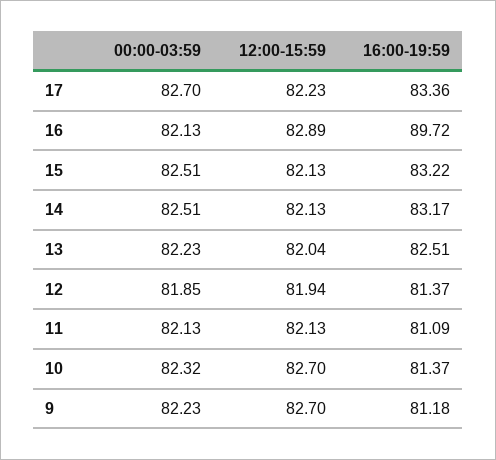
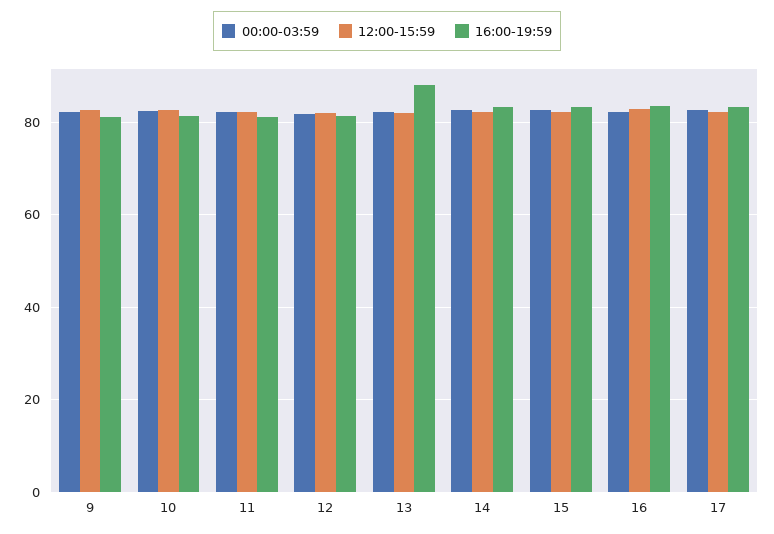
  {
    "00:00-03:59": {
      "17": 82.7,
      "16": 82.13,
      "15": 82.51,
      "14": 82.51,
      "13": 82.23,
      "12": 81.85,
      "11": 82.13,
      "10": 82.32,
      "9": 82.23
    },
    "12:00-15:59": {
      "17": 82.23,
      "16": 82.89,
      "15": 82.13,
      "14": 82.13,
      "13": 82.04,
      "12": 81.94,
      "11": 82.13,
      "10": 82.7,
      "9": 82.7
    },
    "16:00-19:59": {
      "17": 83.36,
-     "16": 89.72,
+     "16": 84,
      "15": 83.22,
      "14": 83.17,
-     "13": 82.51,
+     "13": 88,
      "12": 81.37,
      "11": 81.09,
      "10": 81.37,
      "9": 81.18
    }
  }

